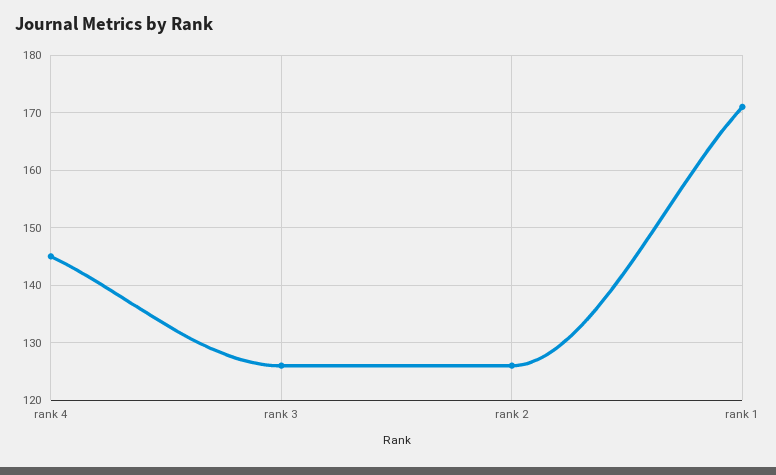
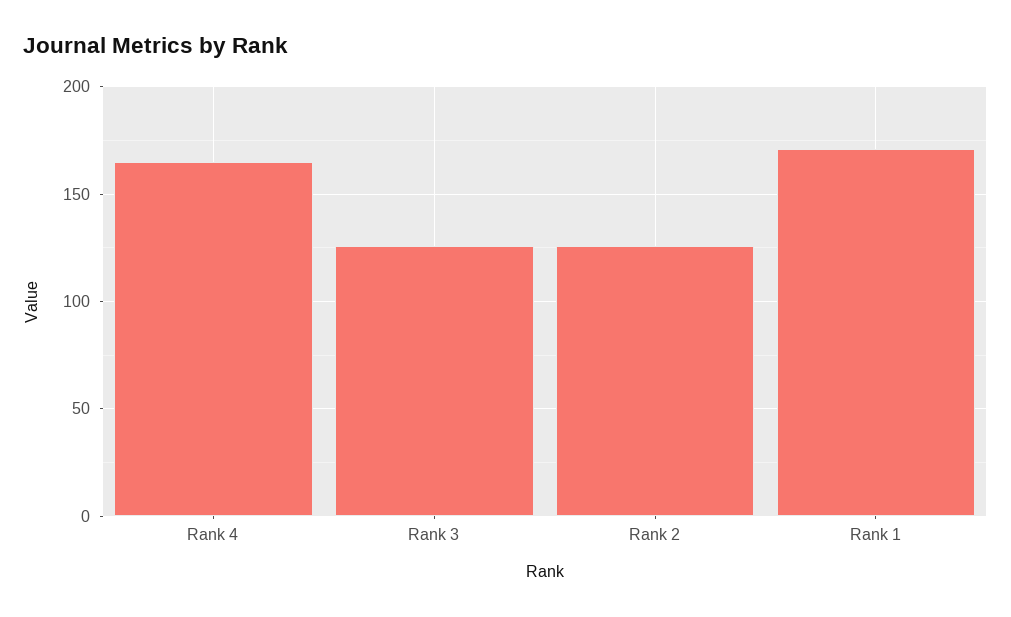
  {
-   "rank 4": 145,
+   "rank 4": 165,
    "rank 3": 125,
    "rank 2": 125,
    "rank 1": 170
  }

